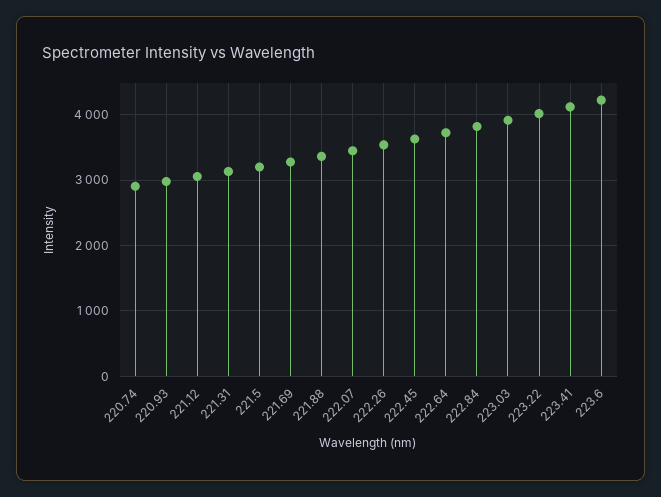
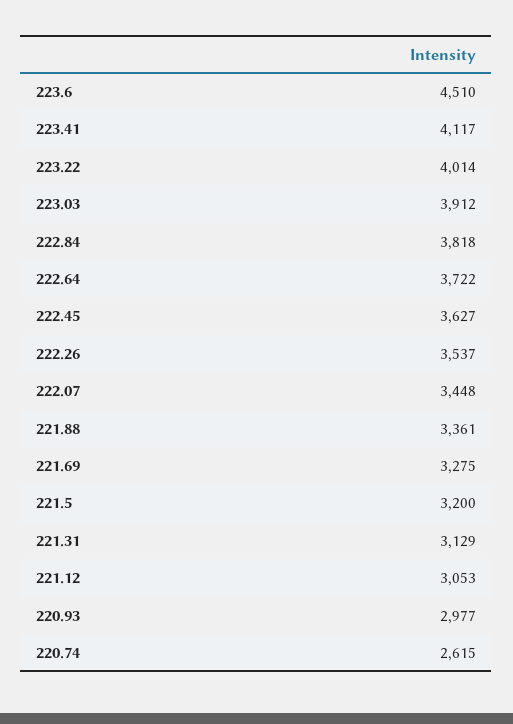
  {
-   "220.74": 2900,
+   "220.74": 2615,
    "220.93": 2977,
    "221.12": 3053,
    "221.31": 3129,
    "221.5": 3200,
    "221.69": 3275,
    "221.88": 3361,
    "222.07": 3448,
    "222.26": 3537,
    "222.45": 3627,
    "222.64": 3722,
    "222.84": 3818,
    "223.03": 3912,
    "223.22": 4014,
    "223.41": 4117,
-   "223.6": 4200
+   "223.6": 4510
  }

